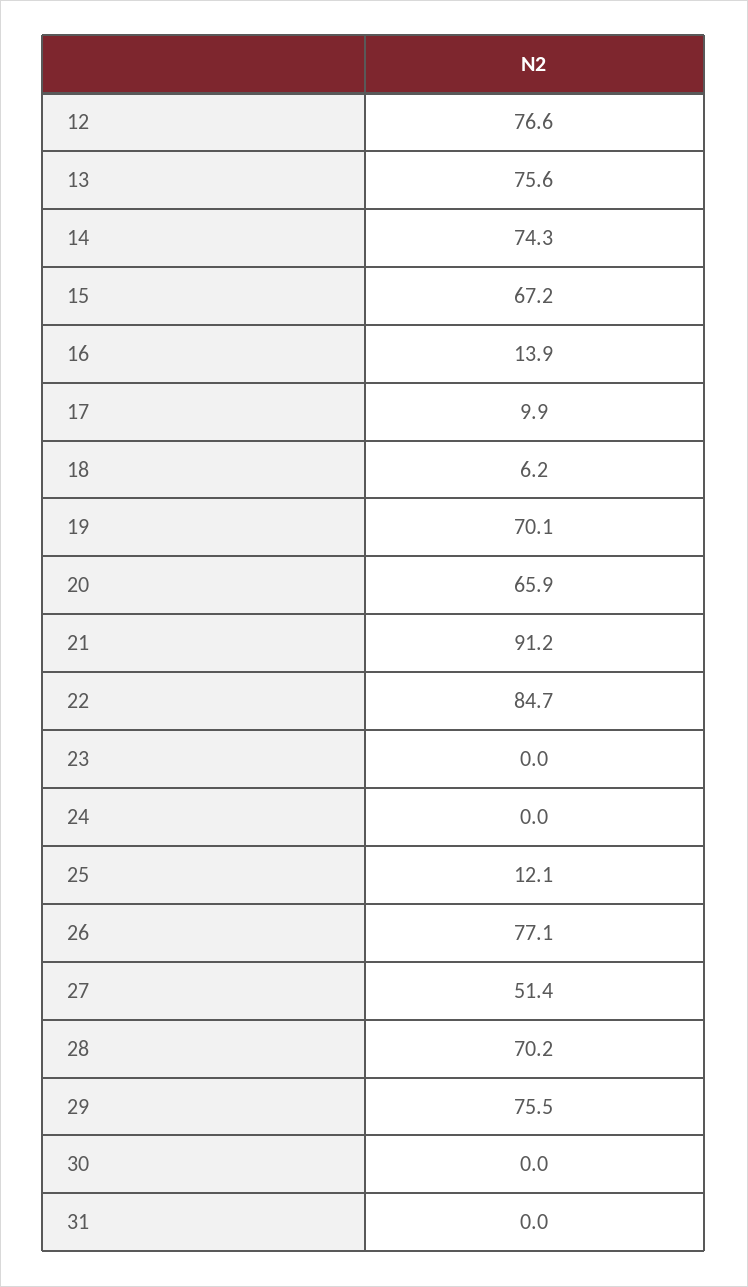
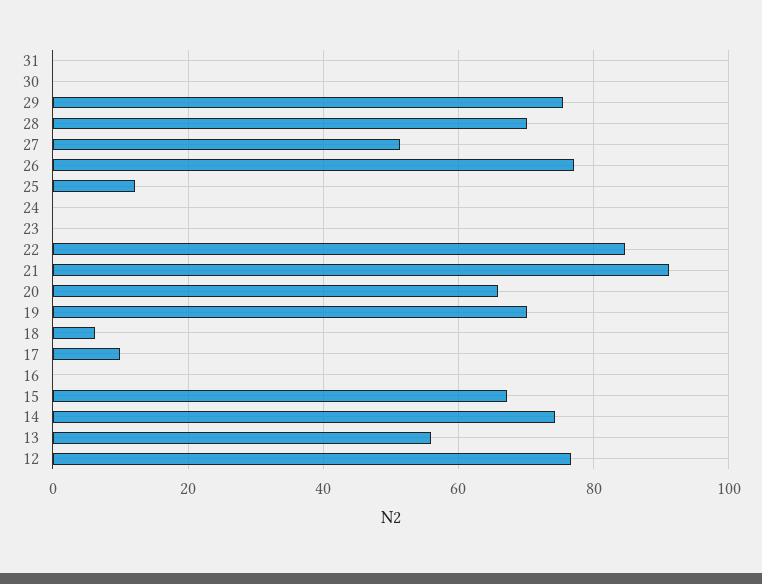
  {
    "12": 76.6,
-   "13": 75.6,
+   "13": 56,
    "14": 74.3,
    "15": 67.2,
-   "16": 13.9,
+   "16": 0,
    "17": 9.9,
    "18": 6.2,
    "19": 70.1,
    "20": 65.9,
    "21": 91.2,
    "22": 84.7,
    "23": 0,
    "24": 0,
    "25": 12.1,
    "26": 77.1,
    "27": 51.4,
    "28": 70.2,
    "29": 75.5,
    "30": 0,
    "31": 0
  }

